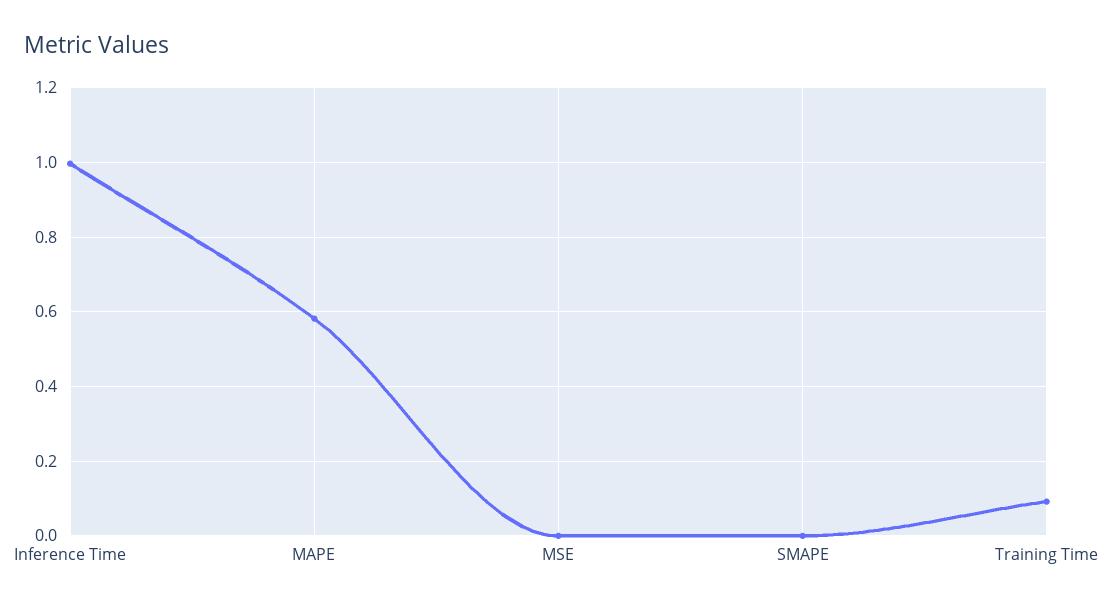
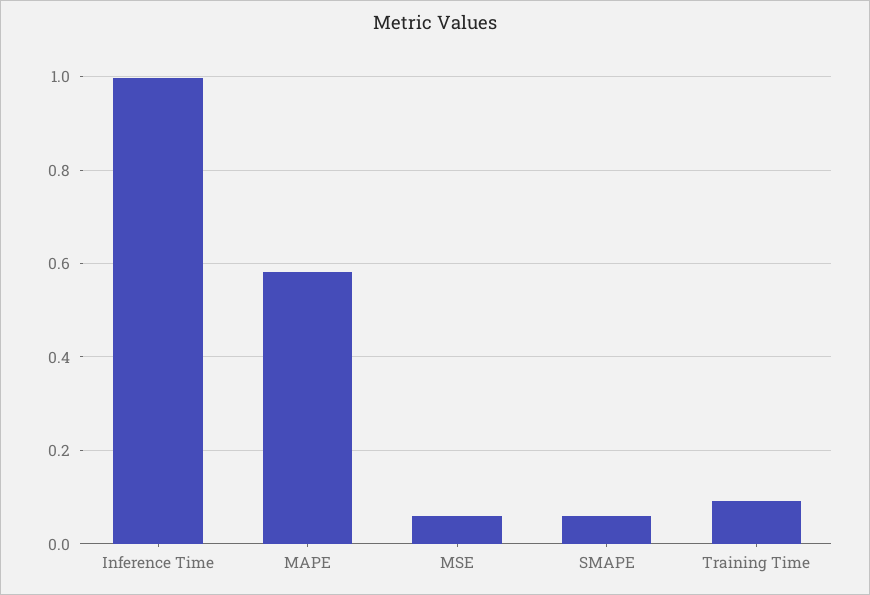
  {
    "Inference Time": 1,
    "MAPE": 0.58,
-   "MSE": 0,
+   "MSE": 0.06,
-   "SMAPE": 0,
+   "SMAPE": 0.06,
    "Training Time": 0.1
  }

